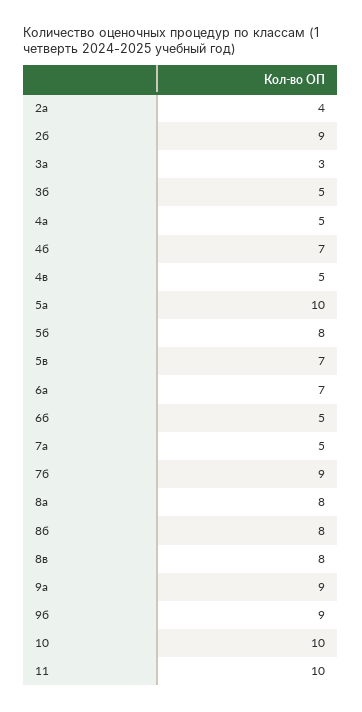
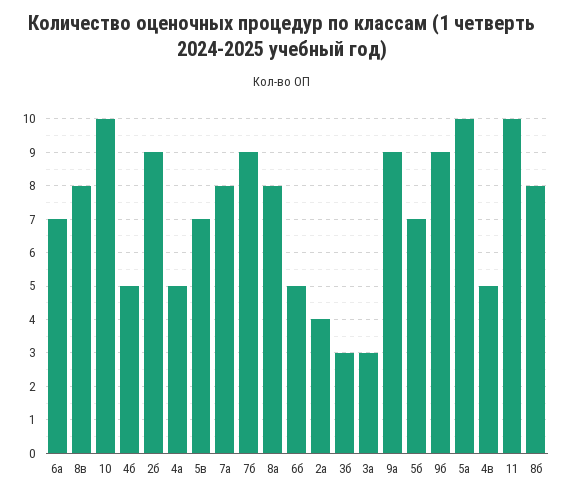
  {
    "2а": 4,
    "2б": 9,
    "3а": 3,
-   "3б": 5,
+   "3б": 3,
    "4а": 5,
-   "4б": 7,
+   "4б": 5,
    "4в": 5,
    "5а": 10,
-   "5б": 8,
+   "5б": 7,
    "5в": 7,
    "6а": 7,
    "6б": 5,
-   "7а": 5,
+   "7а": 8,
    "7б": 9,
    "8а": 8,
    "8б": 8,
    "8в": 8,
    "9а": 9,
    "9б": 9,
    "10": 10,
    "11": 10
  }

